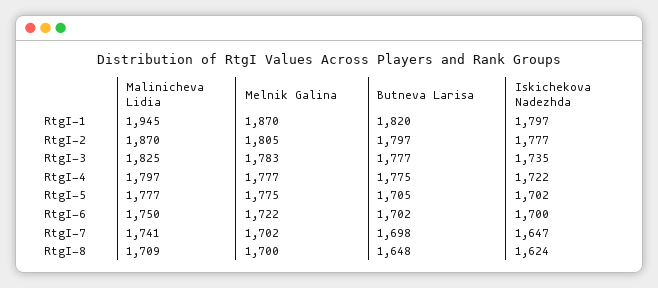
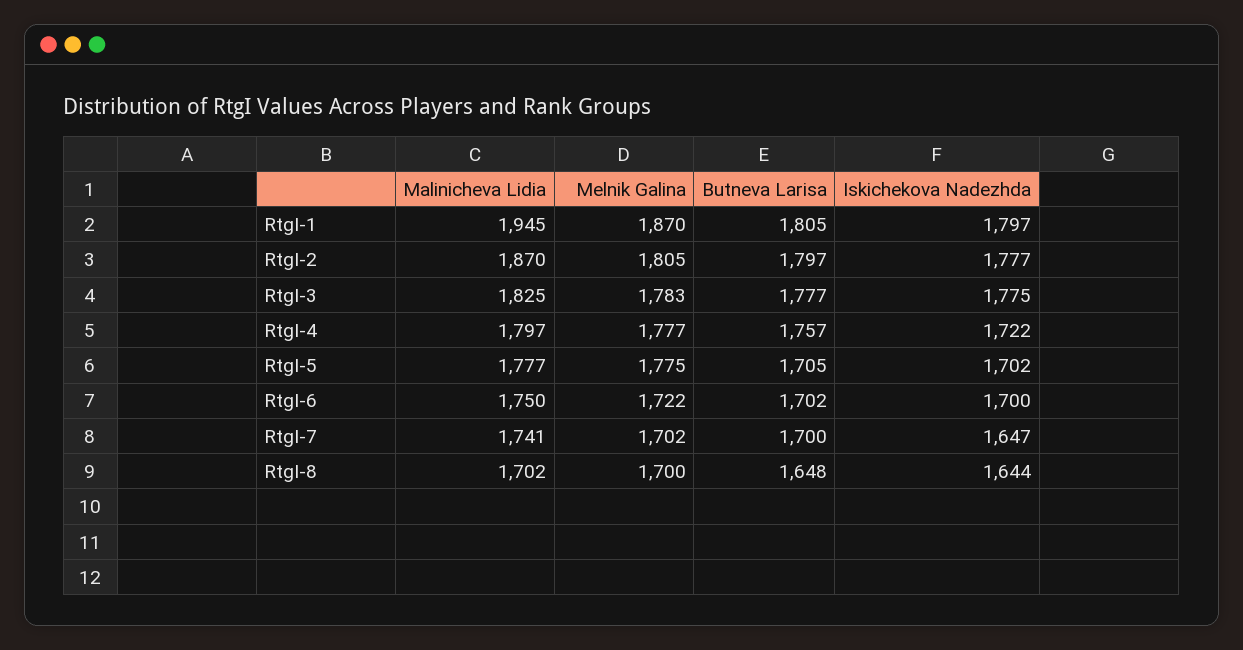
  {
    "Malinicheva Lidia": {
      "RtgI-1": 1945,
      "RtgI-2": 1870,
      "RtgI-3": 1825,
      "RtgI-4": 1797,
      "RtgI-5": 1777,
      "RtgI-6": 1750,
      "RtgI-7": 1741,
-     "RtgI-8": 1709
+     "RtgI-8": 1702
    },
    "Melnik Galina": {
      "RtgI-1": 1870,
      "RtgI-2": 1805,
      "RtgI-3": 1783,
      "RtgI-4": 1777,
      "RtgI-5": 1775,
      "RtgI-6": 1722,
      "RtgI-7": 1702,
      "RtgI-8": 1700
    },
    "Butneva Larisa": {
-     "RtgI-1": 1820,
+     "RtgI-1": 1805,
      "RtgI-2": 1797,
      "RtgI-3": 1777,
-     "RtgI-4": 1775,
+     "RtgI-4": 1757,
      "RtgI-5": 1705,
      "RtgI-6": 1702,
-     "RtgI-7": 1698,
+     "RtgI-7": 1700,
      "RtgI-8": 1648
    },
    "Iskichekova Nadezhda": {
      "RtgI-1": 1797,
      "RtgI-2": 1777,
-     "RtgI-3": 1735,
+     "RtgI-3": 1775,
      "RtgI-4": 1722,
      "RtgI-5": 1702,
      "RtgI-6": 1700,
      "RtgI-7": 1647,
-     "RtgI-8": 1624
+     "RtgI-8": 1644
    }
  }

